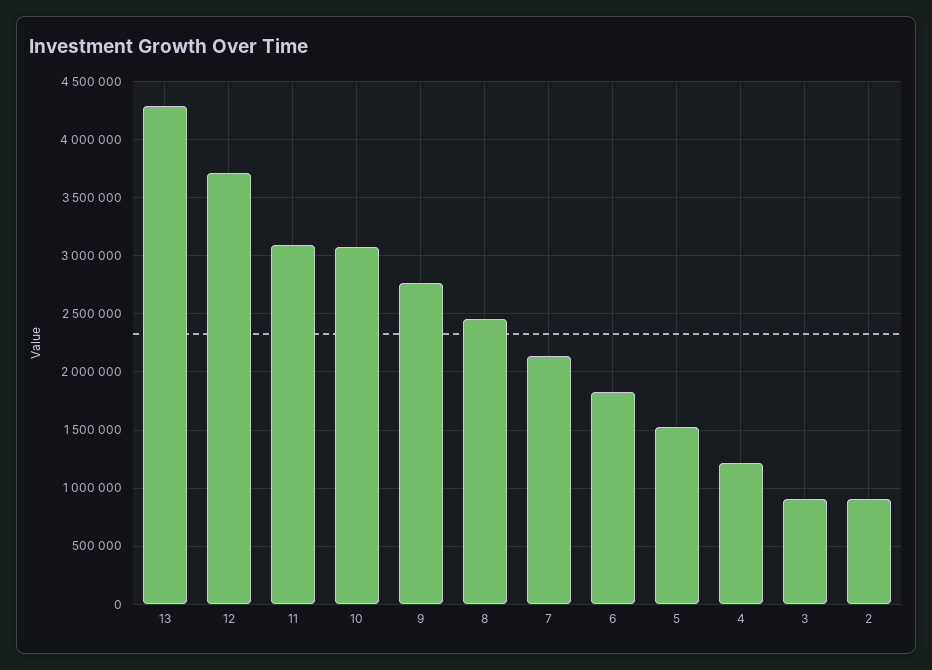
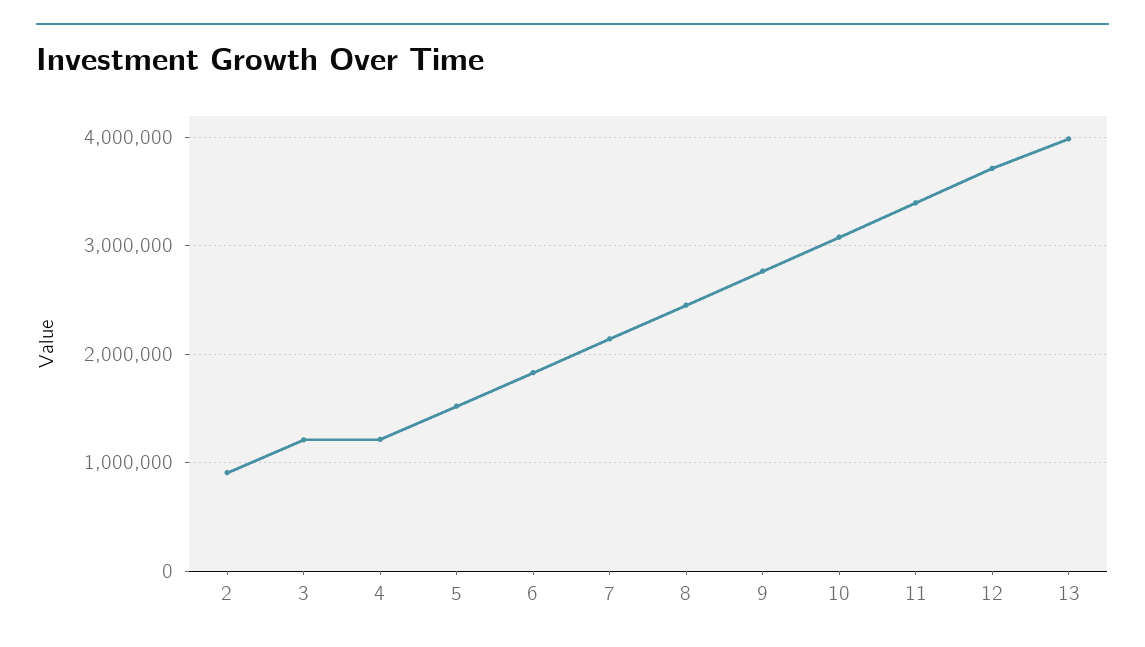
  {
-   "13": 4300000,
+   "13": 4000000,
    "12": 3700000,
-   "11": 3100000,
+   "11": 3400000,
    "10": 3100000,
    "9": 2800000,
    "8": 2500000,
    "7": 2100000,
    "6": 1800000,
    "5": 1500000,
    "4": 1200000,
-   "3": 900000,
+   "3": 1200000,
    "2": 900000
  }

